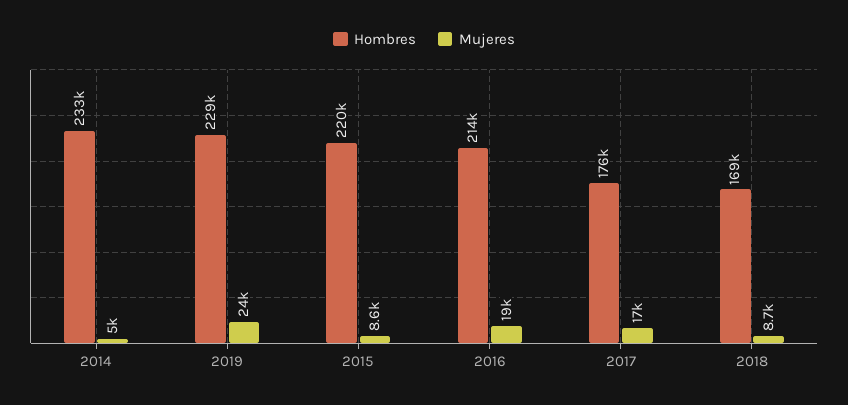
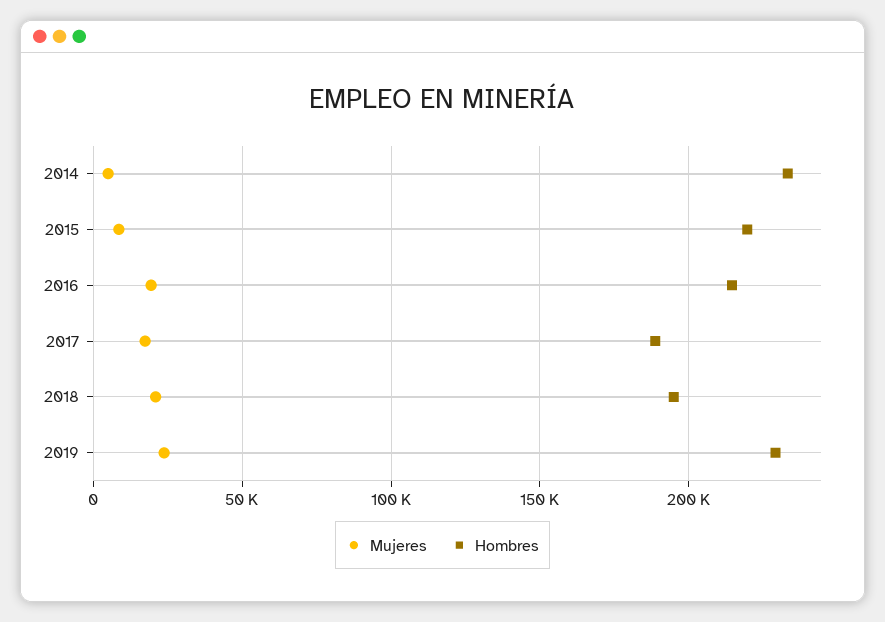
  {
    "Hombres": {
      "2014": 233000,
      "2019": 229000,
      "2015": 220000,
      "2016": 214000,
-     "2017": 176000,
+     "2017": 190000,
-     "2018": 169000
+     "2018": 195000
    },
    "Mujeres": {
      "2014": 5000,
      "2019": 24000,
      "2015": 8600,
      "2016": 19000,
      "2017": 17000,
-     "2018": 8700
+     "2018": 20000
    }
  }

